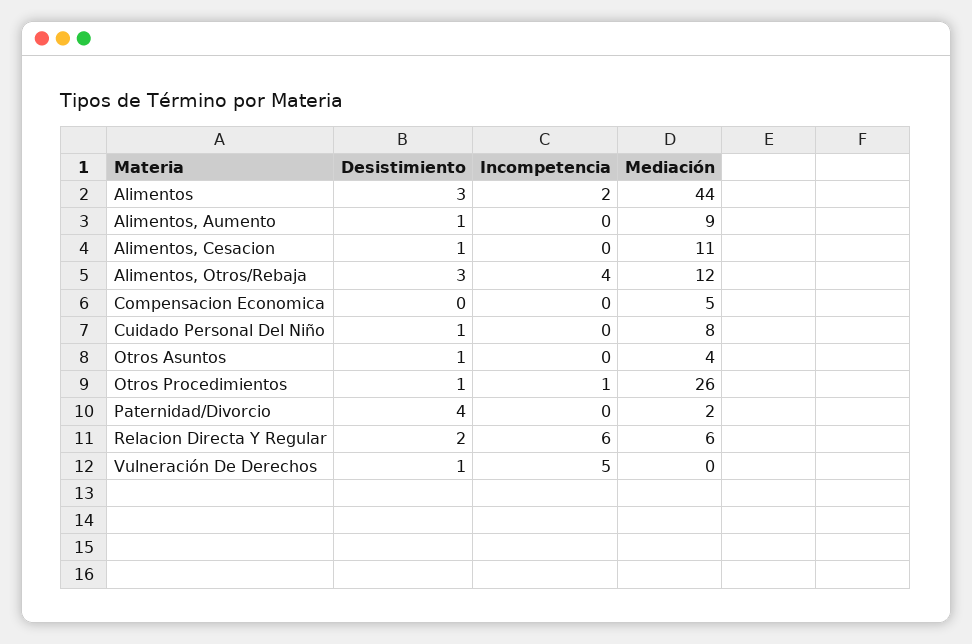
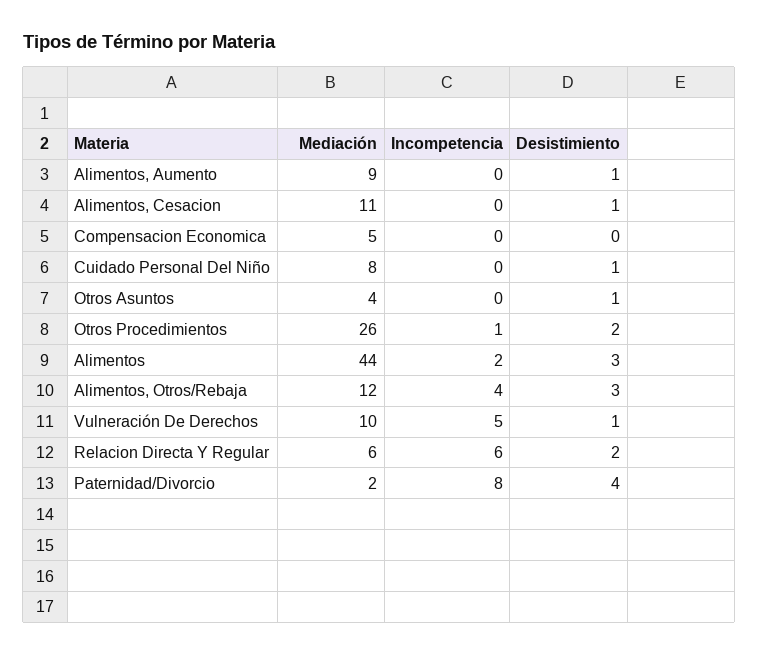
  {
    "Desistimiento": {
      "Alimentos": 3,
      "Alimentos, Aumento": 1,
      "Alimentos, Cesacion": 1,
      "Alimentos, Otros/Rebaja": 3,
      "Compensacion Economica": 0,
      "Cuidado Personal Del Niño": 1,
      "Otros Asuntos": 1,
-     "Otros Procedimientos": 1,
+     "Otros Procedimientos": 2,
      "Paternidad/Divorcio": 4,
      "Relacion Directa Y Regular": 2,
      "Vulneración De Derechos": 1
    },
    "Incompetencia": {
      "Alimentos": 2,
      "Alimentos, Aumento": 0,
      "Alimentos, Cesacion": 0,
      "Alimentos, Otros/Rebaja": 4,
      "Compensacion Economica": 0,
      "Cuidado Personal Del Niño": 0,
      "Otros Asuntos": 0,
      "Otros Procedimientos": 1,
-     "Paternidad/Divorcio": 0,
+     "Paternidad/Divorcio": 8,
      "Relacion Directa Y Regular": 6,
      "Vulneración De Derechos": 5
    },
    "Mediación": {
      "Alimentos": 44,
      "Alimentos, Aumento": 9,
      "Alimentos, Cesacion": 11,
      "Alimentos, Otros/Rebaja": 12,
      "Compensacion Economica": 5,
      "Cuidado Personal Del Niño": 8,
      "Otros Asuntos": 4,
      "Otros Procedimientos": 26,
      "Paternidad/Divorcio": 2,
      "Relacion Directa Y Regular": 6,
-     "Vulneración De Derechos": 0
+     "Vulneración De Derechos": 10
    }
  }

